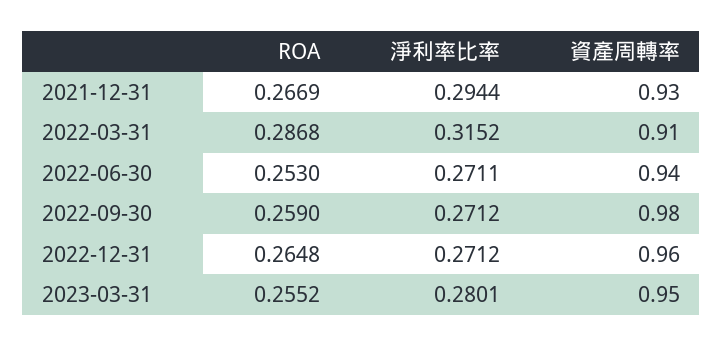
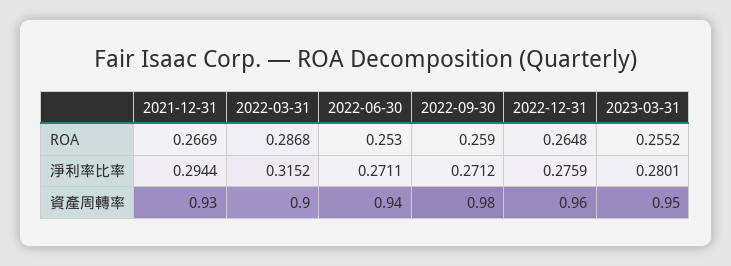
  {
    "ROA": {
      "2021-12-31": 0.2669,
      "2022-03-31": 0.2868,
      "2022-06-30": 0.253,
      "2022-09-30": 0.259,
      "2022-12-31": 0.2648,
      "2023-03-31": 0.2552
    },
    "淨利率比率": {
      "2021-12-31": 0.2944,
      "2022-03-31": 0.3152,
      "2022-06-30": 0.2711,
      "2022-09-30": 0.2712,
-     "2022-12-31": 0.2712,
+     "2022-12-31": 0.2759,
      "2023-03-31": 0.2801
    },
    "資產周轉率": {
      "2021-12-31": 0.93,
-     "2022-03-31": 0.91,
+     "2022-03-31": 0.9,
      "2022-06-30": 0.94,
      "2022-09-30": 0.98,
      "2022-12-31": 0.96,
      "2023-03-31": 0.95
    }
  }

